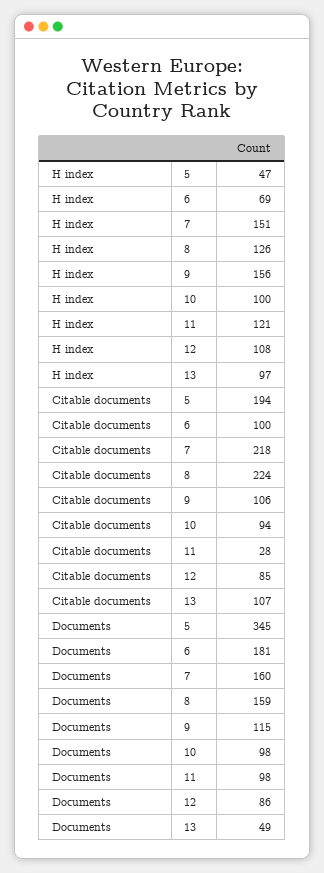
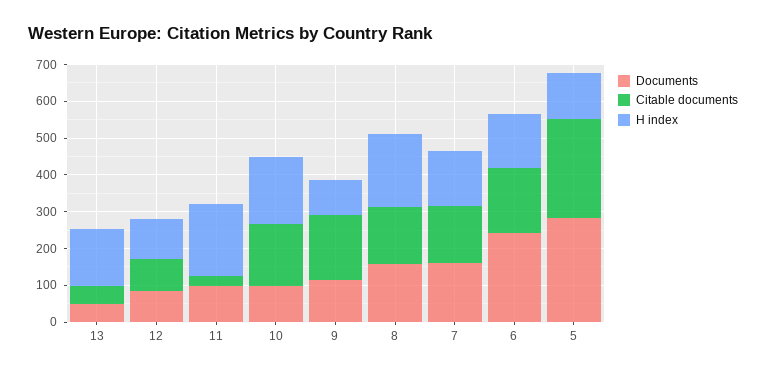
  {
    "H index": {
-     "5": 47,
+     "5": 125,
-     "6": 69,
+     "6": 150,
      "7": 151,
-     "8": 126,
+     "8": 200,
-     "9": 156,
+     "9": 100,
-     "10": 100,
+     "10": 175,
-     "11": 121,
+     "11": 200,
      "12": 108,
-     "13": 97
+     "13": 150
    },
    "Citable documents": {
-     "5": 194,
+     "5": 275,
-     "6": 100,
+     "6": 175,
-     "7": 218,
+     "7": 150,
-     "8": 224,
+     "8": 150,
-     "9": 106,
+     "9": 175,
-     "10": 94,
+     "10": 175,
      "11": 28,
      "12": 85,
-     "13": 107
+     "13": 50
    },
    "Documents": {
-     "5": 345,
+     "5": 275,
-     "6": 181,
+     "6": 250,
      "7": 160,
      "8": 159,
      "9": 115,
      "10": 98,
      "11": 98,
      "12": 86,
      "13": 49
    }
  }

